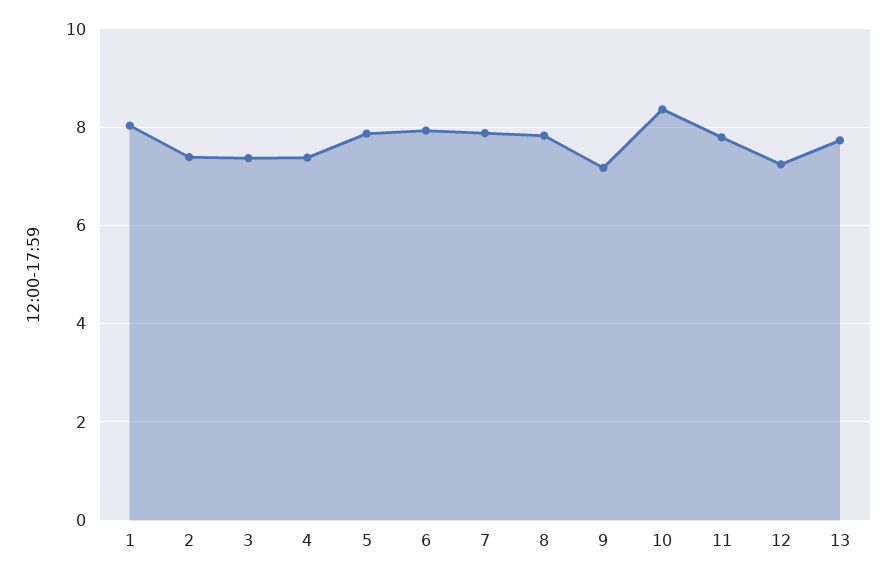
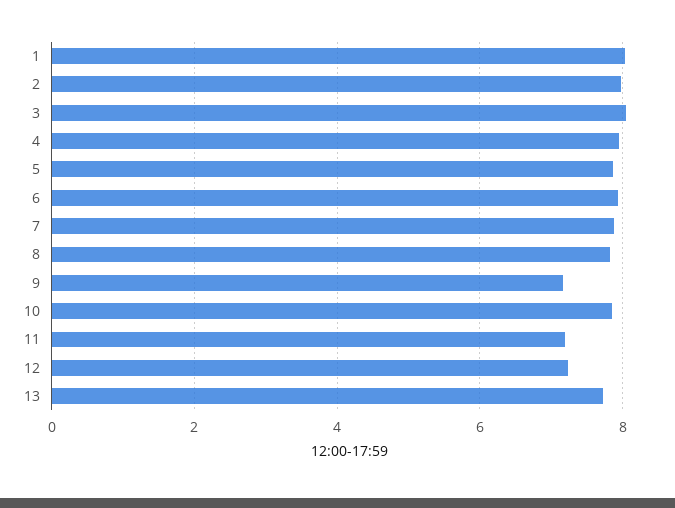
  {
    "1": 8,
-   "2": 7.4,
+   "2": 8,
-   "3": 7.4,
+   "3": 8,
-   "4": 7.4,
+   "4": 8,
    "5": 7.8,
    "6": 8,
    "7": 7.8,
    "8": 7.8,
    "9": 7.2,
-   "10": 8.4,
+   "10": 7.8,
-   "11": 7.8,
+   "11": 7.2,
    "12": 7.2,
    "13": 7.8
  }

